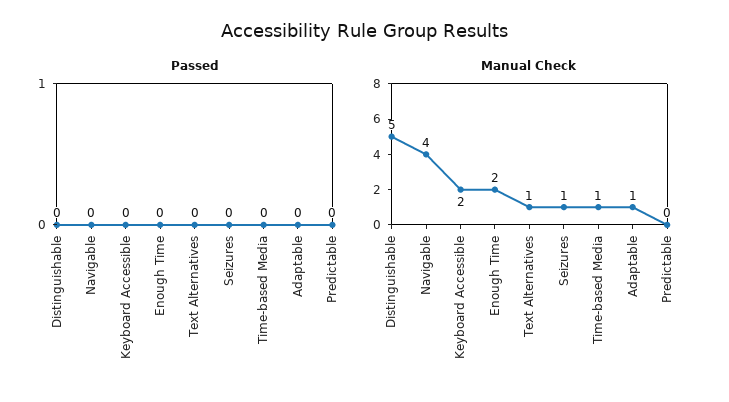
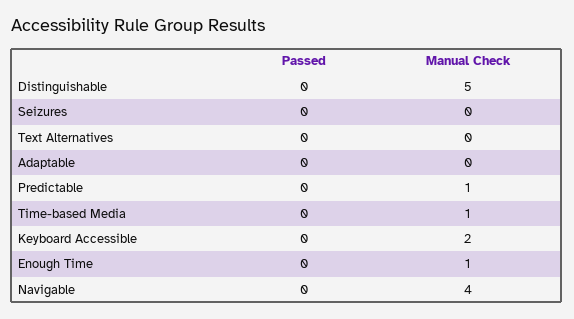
  {
    "Passed": {
      "Distinguishable": 0,
      "Navigable": 0,
      "Keyboard Accessible": 0,
      "Enough Time": 0,
      "Text Alternatives": 0,
      "Seizures": 0,
      "Time-based Media": 0,
      "Adaptable": 0,
      "Predictable": 0
    },
    "Manual Check": {
      "Distinguishable": 5,
      "Navigable": 4,
      "Keyboard Accessible": 2,
-     "Enough Time": 2,
+     "Enough Time": 1,
-     "Text Alternatives": 1,
+     "Text Alternatives": 0,
-     "Seizures": 1,
+     "Seizures": 0,
      "Time-based Media": 1,
-     "Adaptable": 1,
+     "Adaptable": 0,
-     "Predictable": 0
+     "Predictable": 1
    }
  }

